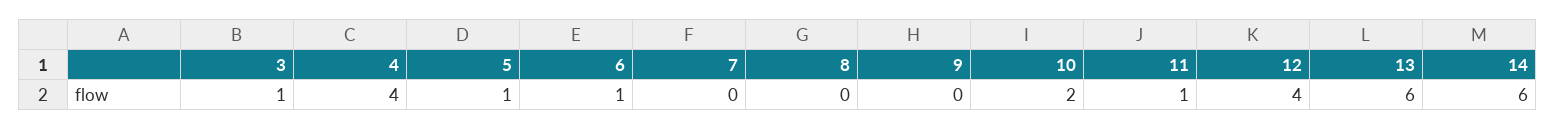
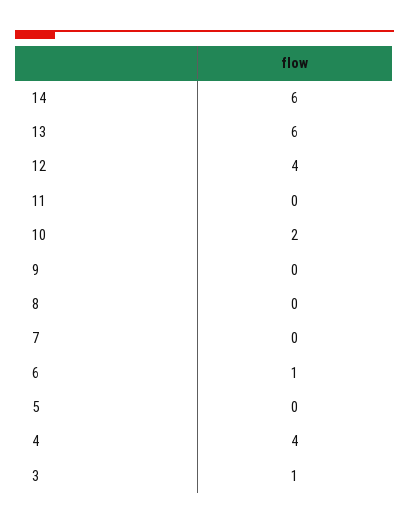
  {
    "3": 1,
    "4": 4,
-   "5": 1,
+   "5": 0,
    "6": 1,
    "7": 0,
    "8": 0,
    "9": 0,
    "10": 2,
-   "11": 1,
+   "11": 0,
    "12": 4,
    "13": 6,
    "14": 6
  }

